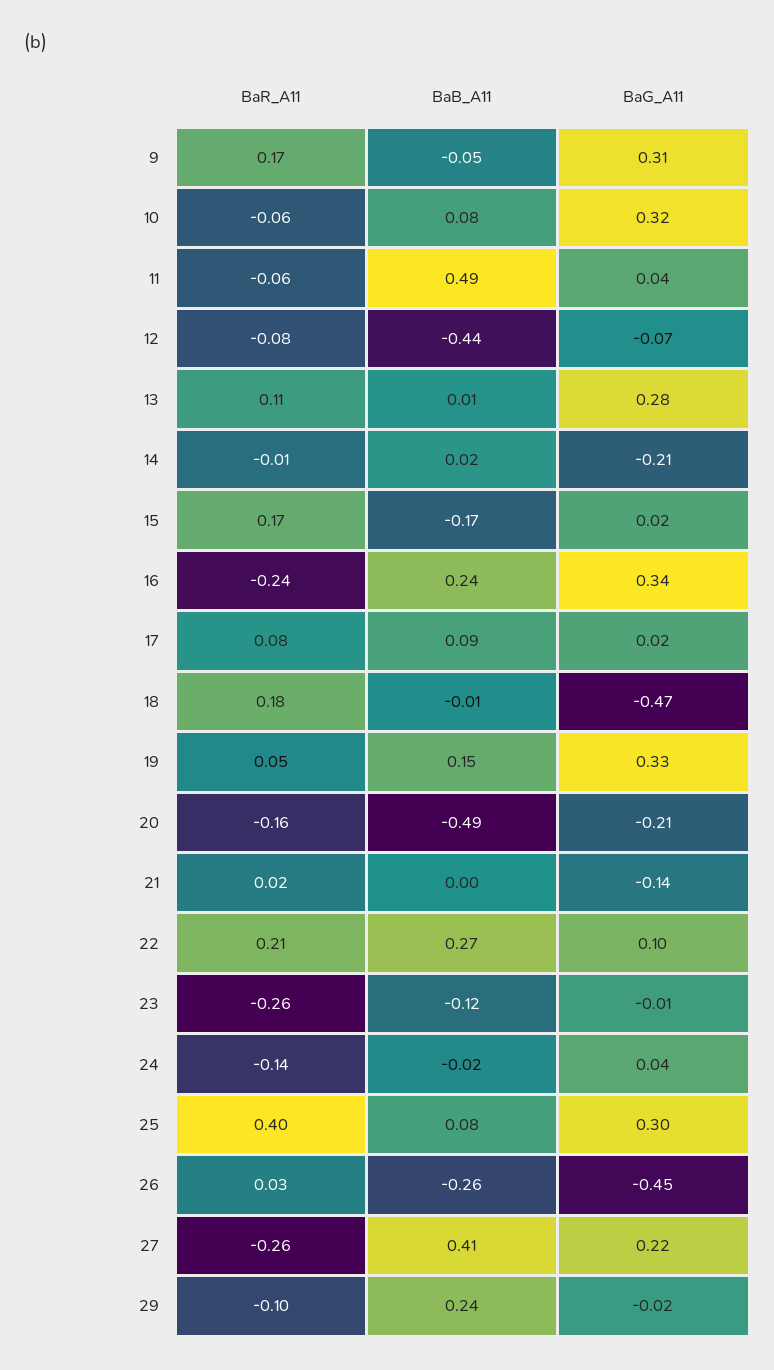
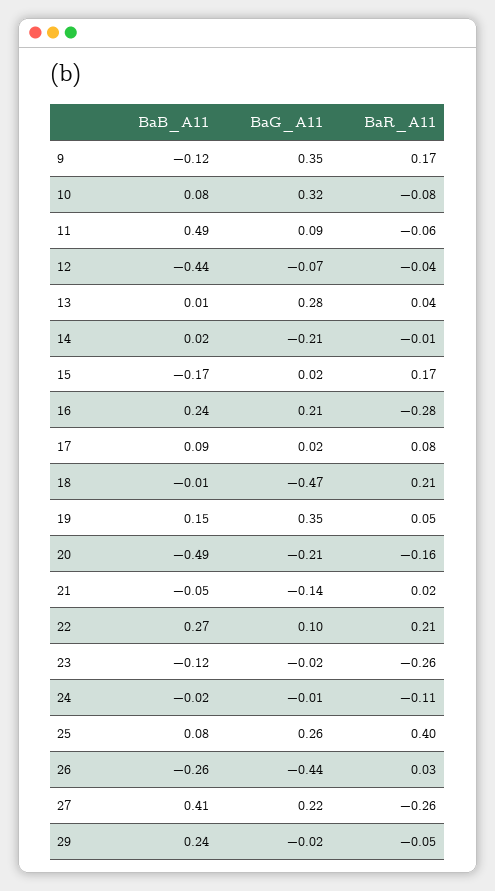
  {
    "BaR_A11": {
      "9": 0.17,
-     "10": -0.06,
+     "10": -0.08,
      "11": -0.06,
-     "12": -0.08,
+     "12": -0.04,
-     "13": 0.11,
+     "13": 0.04,
      "14": -0.01,
      "15": 0.17,
-     "16": -0.24,
+     "16": -0.28,
      "17": 0.08,
-     "18": 0.18,
+     "18": 0.21,
      "19": 0.05,
      "20": -0.16,
      "21": 0.02,
      "22": 0.21,
      "23": -0.26,
-     "24": -0.14,
+     "24": -0.11,
      "25": 0.4,
      "26": 0.03,
      "27": -0.26,
-     "29": -0.1
+     "29": -0.05
    },
    "BaB_A11": {
-     "9": -0.05,
+     "9": -0.12,
      "10": 0.08,
      "11": 0.49,
      "12": -0.44,
      "13": 0.01,
      "14": 0.02,
      "15": -0.17,
      "16": 0.24,
      "17": 0.09,
      "18": -0.01,
      "19": 0.15,
      "20": -0.49,
-     "21": 0,
+     "21": -0.05,
      "22": 0.27,
      "23": -0.12,
      "24": -0.02,
      "25": 0.08,
      "26": -0.26,
      "27": 0.41,
      "29": 0.24
    },
    "BaG_A11": {
-     "9": 0.31,
+     "9": 0.35,
      "10": 0.32,
-     "11": 0.04,
+     "11": 0.09,
      "12": -0.07,
      "13": 0.28,
      "14": -0.21,
      "15": 0.02,
-     "16": 0.34,
+     "16": 0.21,
      "17": 0.02,
      "18": -0.47,
-     "19": 0.33,
+     "19": 0.35,
      "20": -0.21,
      "21": -0.14,
      "22": 0.1,
-     "23": -0.01,
+     "23": -0.02,
-     "24": 0.04,
+     "24": -0.01,
-     "25": 0.3,
+     "25": 0.26,
-     "26": -0.45,
+     "26": -0.44,
      "27": 0.22,
      "29": -0.02
    }
  }

